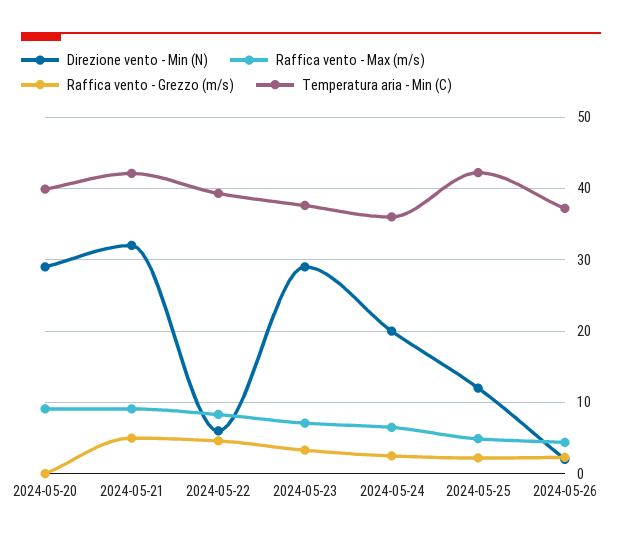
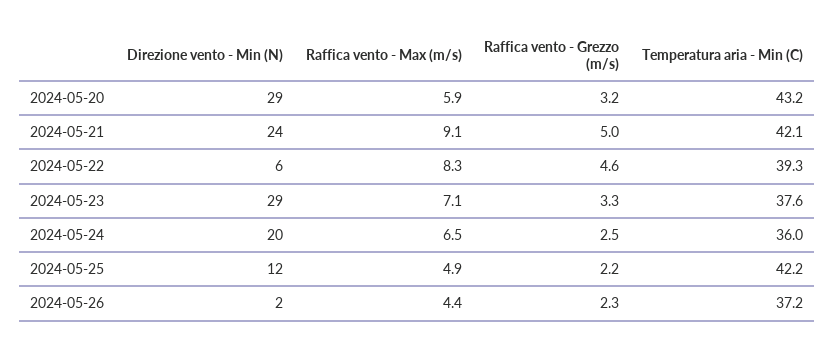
  {
    "Direzione vento - Min (N)": {
      "2024-05-20": 29,
-     "2024-05-21": 32,
+     "2024-05-21": 24,
      "2024-05-22": 6,
      "2024-05-23": 29,
      "2024-05-24": 20,
      "2024-05-25": 12,
      "2024-05-26": 2
    },
    "Raffica vento - Max (m/s)": {
-     "2024-05-20": 9,
+     "2024-05-20": 5.9,
      "2024-05-21": 9.1,
      "2024-05-22": 8.3,
      "2024-05-23": 7.1,
      "2024-05-24": 6.5,
      "2024-05-25": 4.9,
      "2024-05-26": 4.4
    },
    "Raffica vento - Grezzo (m/s)": {
-     "2024-05-20": 0,
+     "2024-05-20": 3.2,
      "2024-05-21": 5,
      "2024-05-22": 4.6,
      "2024-05-23": 3.3,
      "2024-05-24": 2.5,
      "2024-05-25": 2.2,
      "2024-05-26": 2.3
    },
    "Temperatura aria - Min (C)": {
-     "2024-05-20": 40,
+     "2024-05-20": 43.2,
      "2024-05-21": 42.1,
      "2024-05-22": 39.3,
      "2024-05-23": 37.6,
      "2024-05-24": 36,
      "2024-05-25": 42.2,
      "2024-05-26": 37.2
    }
  }

